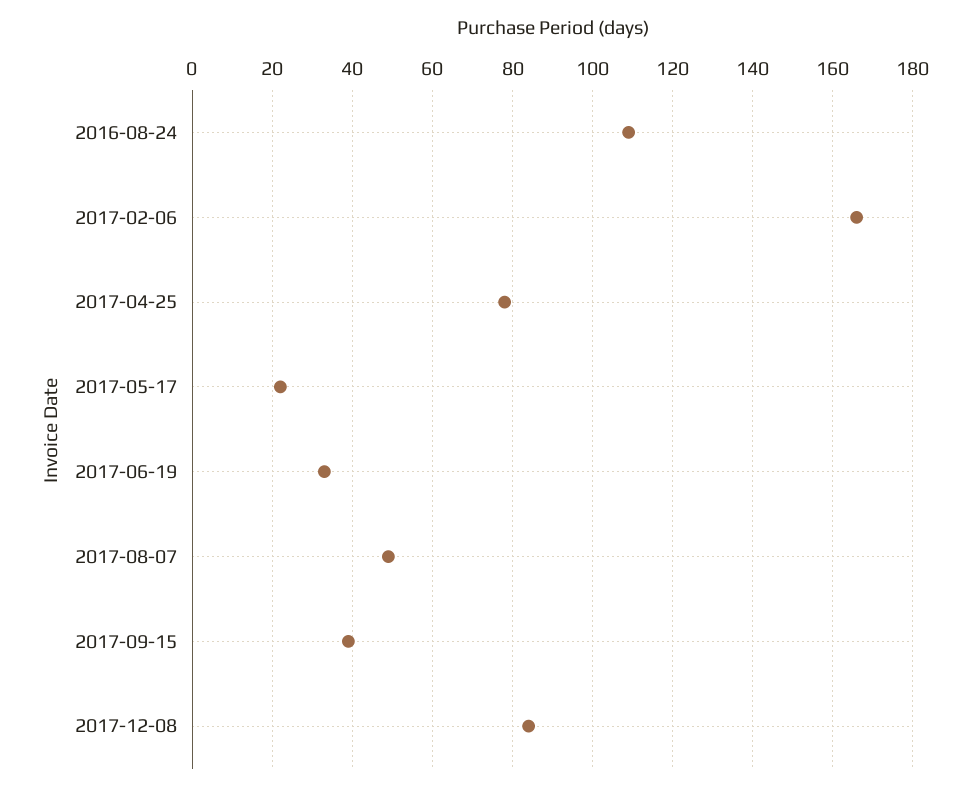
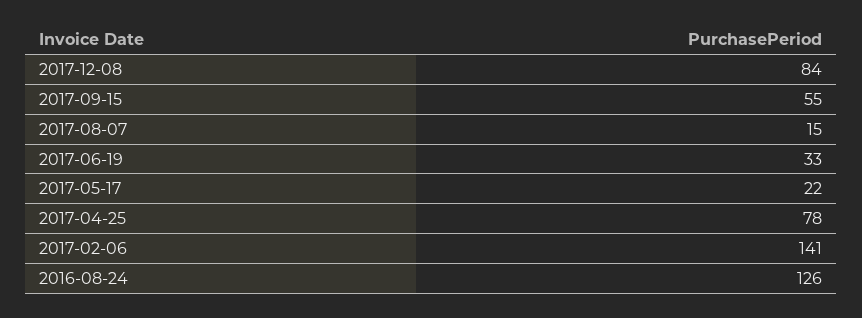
  {
-   "2016-08-24": 110,
+   "2016-08-24": 126,
-   "2017-02-06": 165,
+   "2017-02-06": 141,
    "2017-04-25": 78,
    "2017-05-17": 22,
    "2017-06-19": 33,
-   "2017-08-07": 50,
+   "2017-08-07": 15,
-   "2017-09-15": 40,
+   "2017-09-15": 55,
    "2017-12-08": 84
  }

